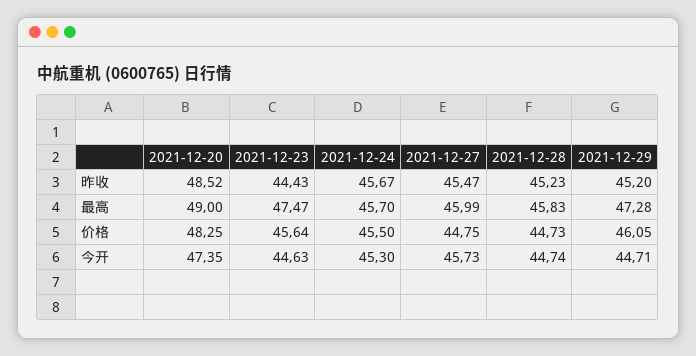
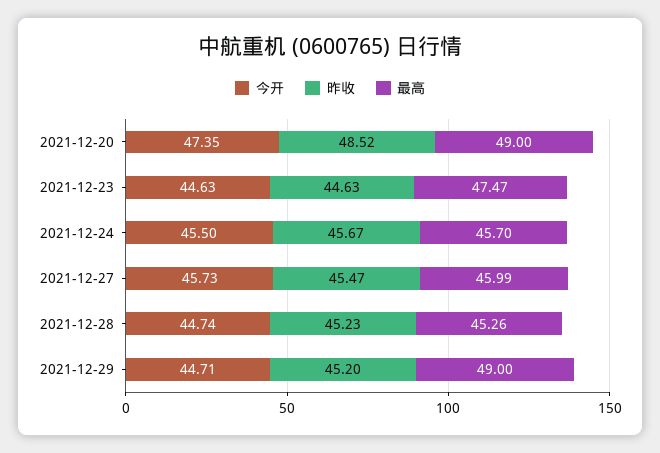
  {
    "昨收": {
      "2021-12-20": 48.52,
-     "2021-12-23": 44.43,
+     "2021-12-23": 44.63,
      "2021-12-24": 45.67,
      "2021-12-27": 45.47,
      "2021-12-28": 45.23,
      "2021-12-29": 45.2
    },
    "最高": {
      "2021-12-20": 49,
      "2021-12-23": 47.47,
      "2021-12-24": 45.7,
      "2021-12-27": 45.99,
-     "2021-12-28": 45.83,
+     "2021-12-28": 45.26,
-     "2021-12-29": 47.28
+     "2021-12-29": 49
    },
-   "价格": {
-     "2021-12-20": 48.25,
-     "2021-12-23": 45.64,
-     "2021-12-24": 45.5,
-     "2021-12-27": 44.75,
-     "2021-12-28": 44.73,
-     "2021-12-29": 46.05
-   },
    "今开": {
      "2021-12-20": 47.35,
      "2021-12-23": 44.63,
-     "2021-12-24": 45.3,
+     "2021-12-24": 45.5,
      "2021-12-27": 45.73,
      "2021-12-28": 44.74,
      "2021-12-29": 44.71
    }
  }

